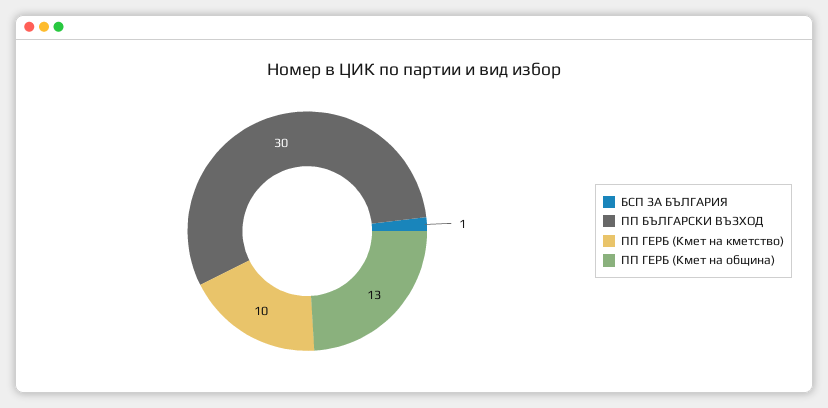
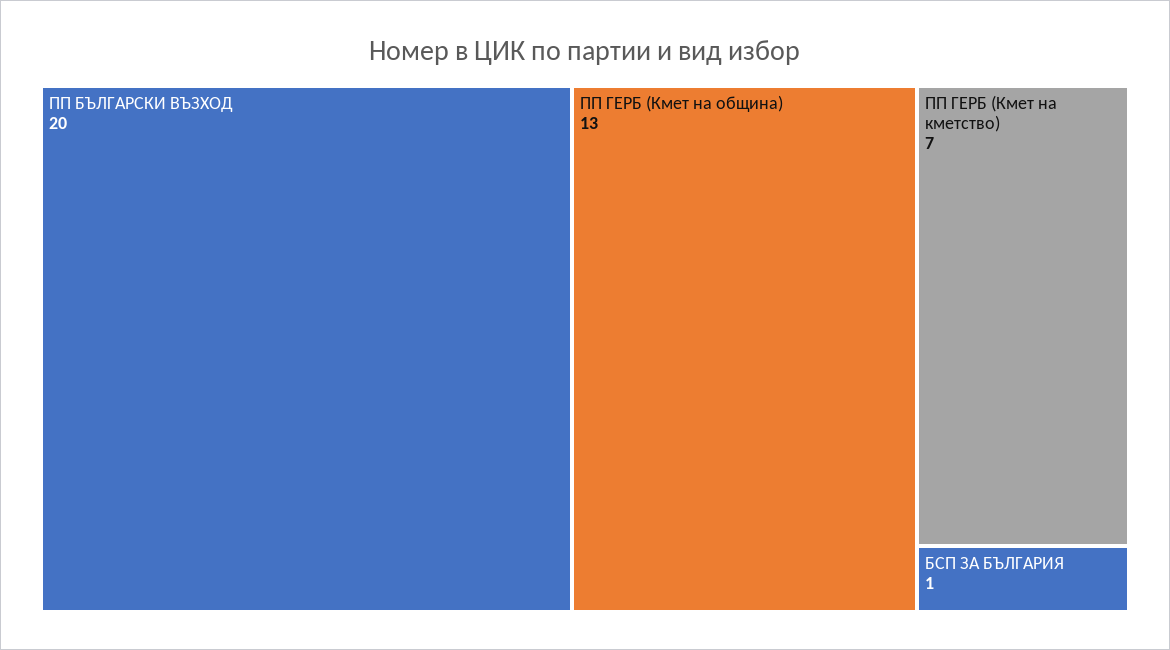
  {
    "БСП ЗА БЪЛГАРИЯ": 1,
-   "ПП БЪЛГАРСКИ ВЪЗХОД": 30,
+   "ПП БЪЛГАРСКИ ВЪЗХОД": 20,
-   "ПП ГЕРБ (Кмет на кметство)": 10,
+   "ПП ГЕРБ (Кмет на кметство)": 7,
    "ПП ГЕРБ (Кмет на община)": 13
  }

